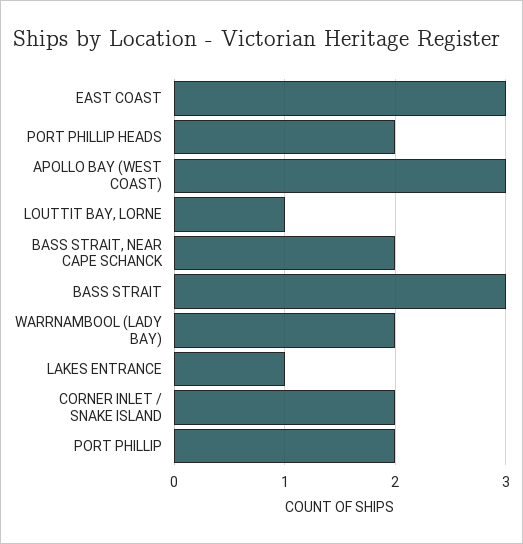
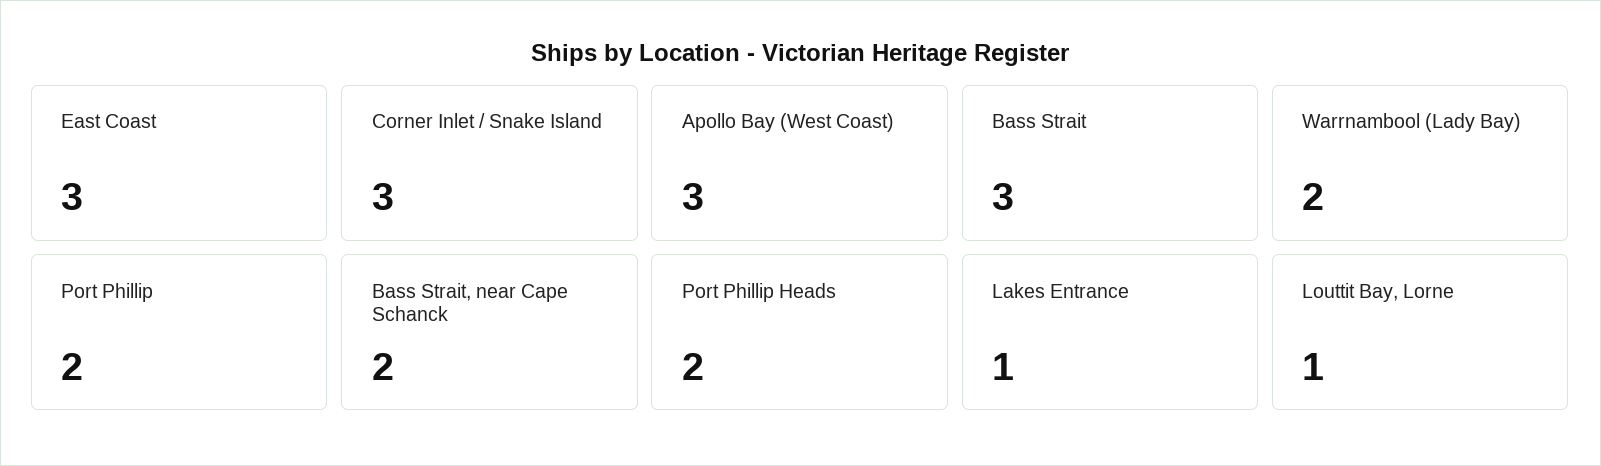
  {
    "EAST COAST": 3,
    "PORT PHILLIP HEADS": 2,
    "APOLLO BAY (WEST COAST)": 3,
    "LOUTTIT BAY, LORNE": 1,
    "BASS STRAIT, NEAR CAPE SCHANCK": 2,
    "BASS STRAIT": 3,
    "WARRNAMBOOL (LADY BAY)": 2,
    "LAKES ENTRANCE": 1,
-   "CORNER INLET / SNAKE ISLAND": 2,
+   "CORNER INLET / SNAKE ISLAND": 3,
    "PORT PHILLIP": 2
  }

